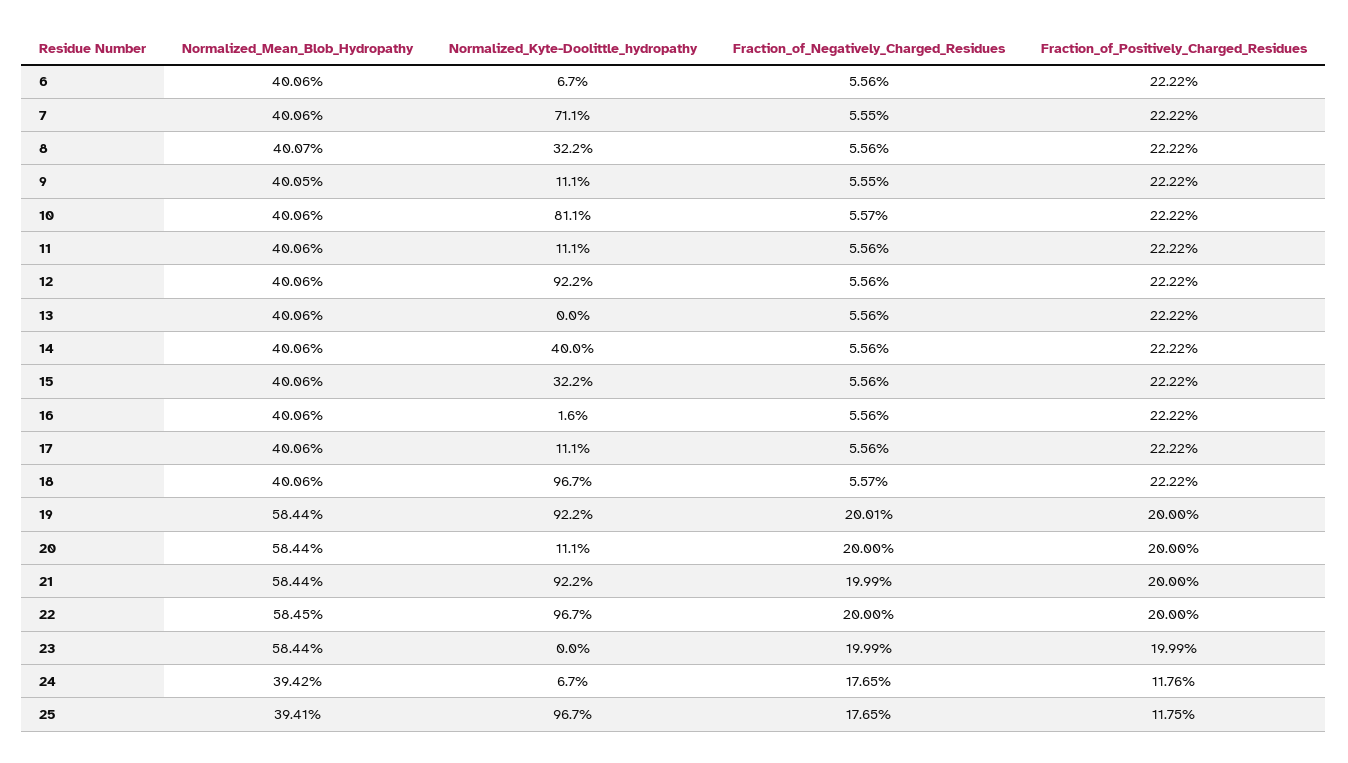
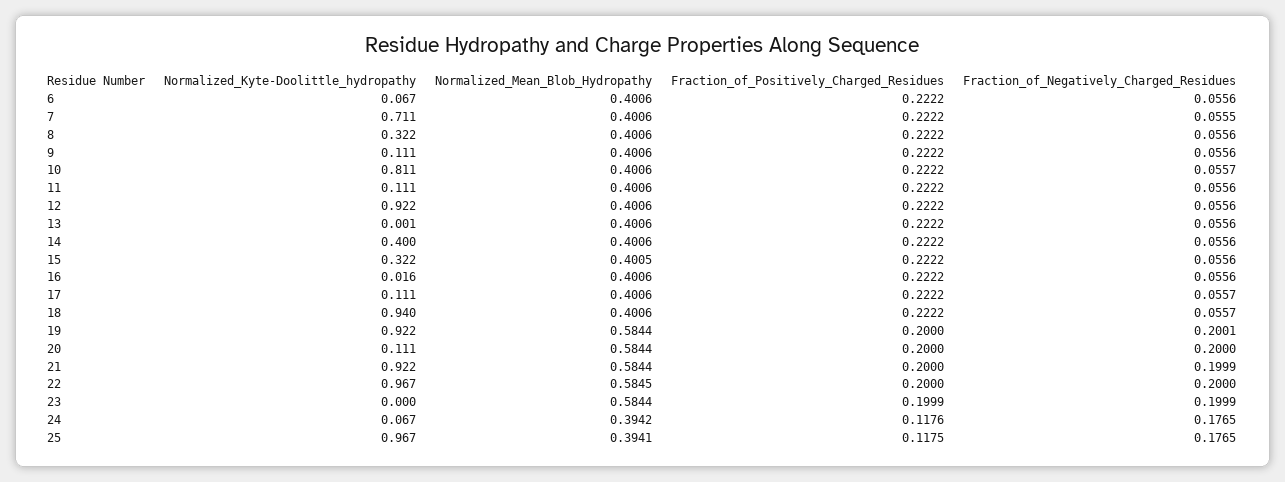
  {
    "Normalized_Mean_Blob_Hydropathy": {
      "6": 0.4006,
      "7": 0.4006,
-     "8": 0.4007,
+     "8": 0.4006,
-     "9": 0.4005,
+     "9": 0.4006,
      "10": 0.4006,
      "11": 0.4006,
      "12": 0.4006,
      "13": 0.4006,
      "14": 0.4006,
-     "15": 0.4006,
+     "15": 0.4005,
      "16": 0.4006,
      "17": 0.4006,
      "18": 0.4006,
      "19": 0.5844,
      "20": 0.5844,
      "21": 0.5844,
      "22": 0.5845,
      "23": 0.5844,
      "24": 0.3942,
      "25": 0.3941
    },
    "Normalized_Kyte-Doolittle_hydropathy": {
      "6": 0.067,
      "7": 0.711,
      "8": 0.322,
      "9": 0.111,
      "10": 0.811,
      "11": 0.111,
      "12": 0.922,
-     "13": 0,
+     "13": 0.001,
      "14": 0.4,
      "15": 0.322,
      "16": 0.016,
      "17": 0.111,
-     "18": 0.967,
+     "18": 0.94,
      "19": 0.922,
      "20": 0.111,
      "21": 0.922,
      "22": 0.967,
      "23": 0,
      "24": 0.067,
      "25": 0.967
    },
    "Fraction_of_Negatively_Charged_Residues": {
      "6": 0.0556,
      "7": 0.0555,
      "8": 0.0556,
-     "9": 0.0555,
+     "9": 0.0556,
      "10": 0.0557,
      "11": 0.0556,
      "12": 0.0556,
      "13": 0.0556,
      "14": 0.0556,
      "15": 0.0556,
      "16": 0.0556,
-     "17": 0.0556,
+     "17": 0.0557,
      "18": 0.0557,
      "19": 0.2001,
      "20": 0.2,
      "21": 0.1999,
      "22": 0.2,
      "23": 0.1999,
      "24": 0.1765,
      "25": 0.1765
    },
    "Fraction_of_Positively_Charged_Residues": {
      "6": 0.2222,
      "7": 0.2222,
      "8": 0.2222,
      "9": 0.2222,
      "10": 0.2222,
      "11": 0.2222,
      "12": 0.2222,
      "13": 0.2222,
      "14": 0.2222,
      "15": 0.2222,
      "16": 0.2222,
      "17": 0.2222,
      "18": 0.2222,
      "19": 0.2,
      "20": 0.2,
      "21": 0.2,
      "22": 0.2,
      "23": 0.1999,
      "24": 0.1176,
      "25": 0.1175
    }
  }

